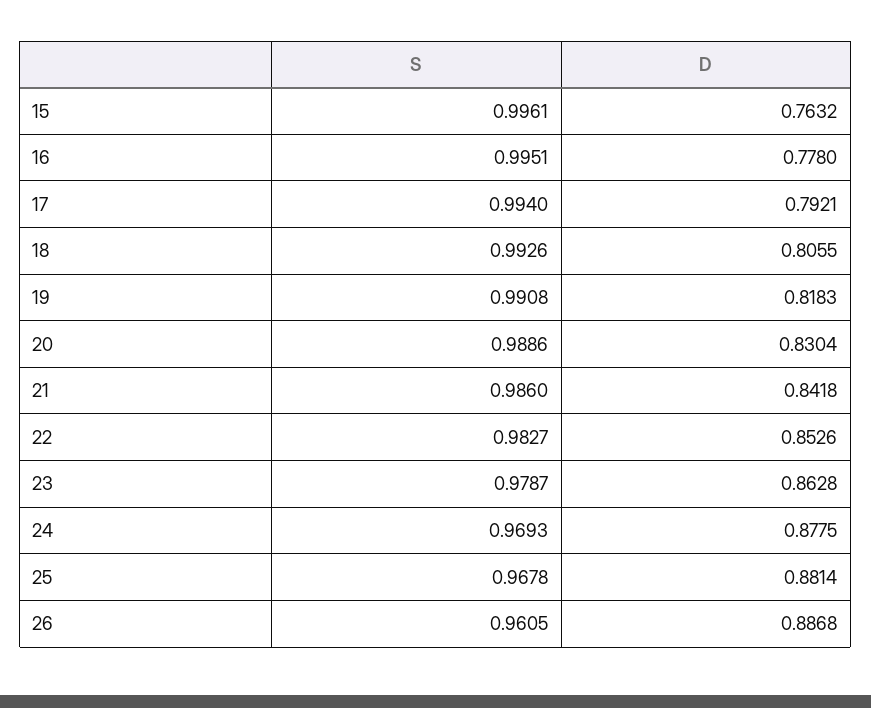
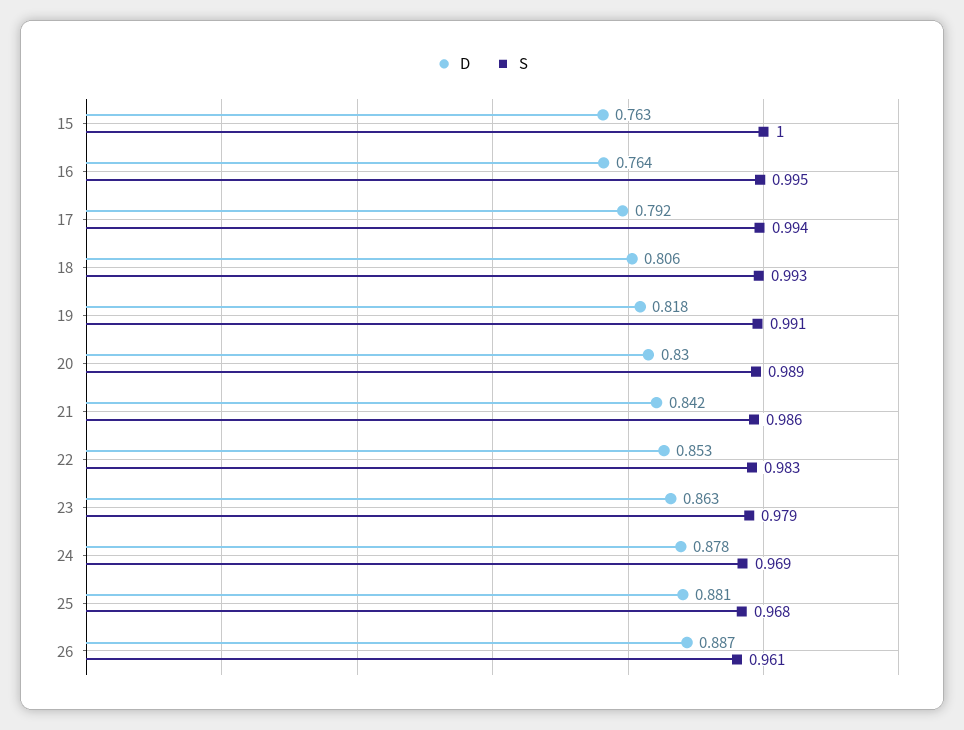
  {
    "S": {
-     "15": 0.9961,
+     "15": 1,
      "16": 0.9951,
      "17": 0.994,
      "18": 0.9926,
      "19": 0.9908,
      "20": 0.9886,
      "21": 0.986,
      "22": 0.9827,
      "23": 0.9787,
      "24": 0.9693,
      "25": 0.9678,
      "26": 0.9605
    },
    "D": {
      "15": 0.7632,
-     "16": 0.778,
+     "16": 0.764,
      "17": 0.7921,
      "18": 0.8055,
      "19": 0.8183,
      "20": 0.8304,
      "21": 0.8418,
      "22": 0.8526,
      "23": 0.8628,
      "24": 0.8775,
      "25": 0.8814,
      "26": 0.8868
    }
  }

